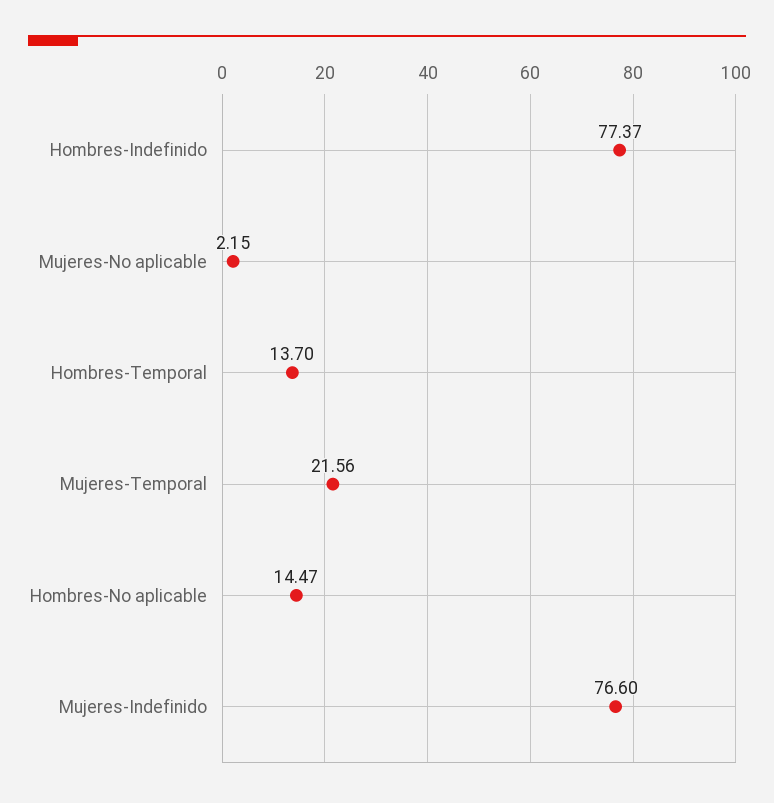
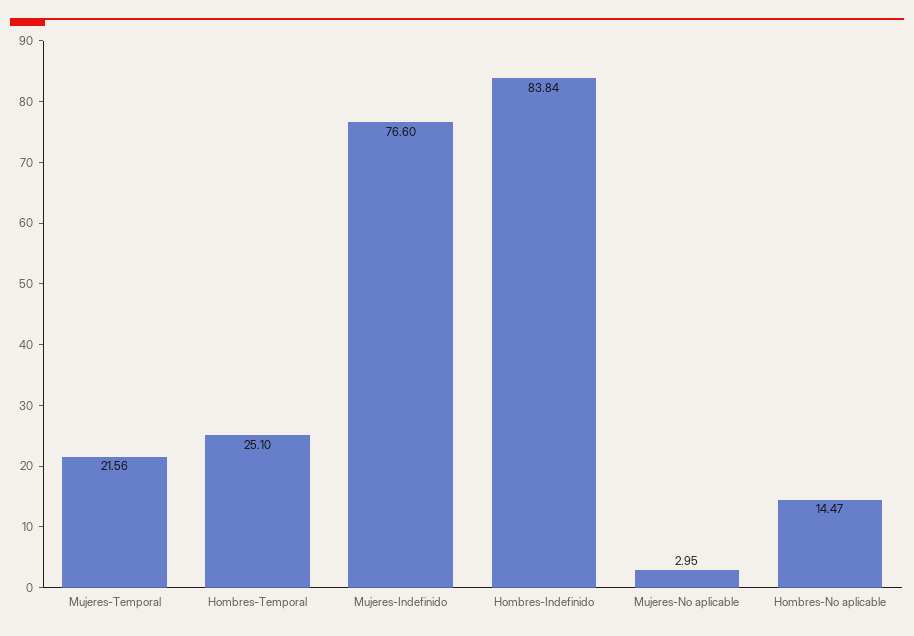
  {
-   "Hombres-Indefinido": 77.37,
+   "Hombres-Indefinido": 83.84,
-   "Mujeres-No aplicable": 2.15,
+   "Mujeres-No aplicable": 2.95,
-   "Hombres-Temporal": 13.7,
+   "Hombres-Temporal": 25.1,
    "Mujeres-Temporal": 21.56,
    "Hombres-No aplicable": 14.47,
    "Mujeres-Indefinido": 76.6
  }

